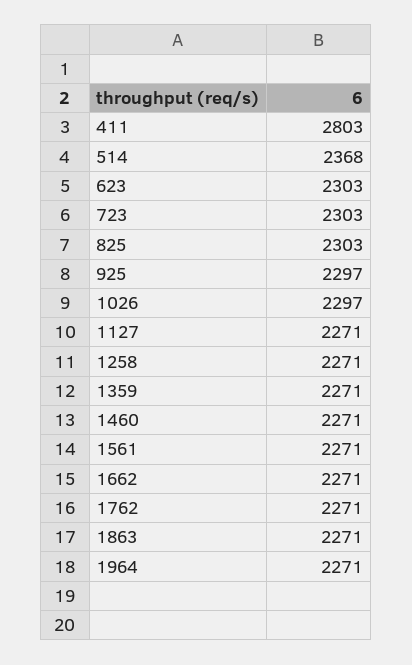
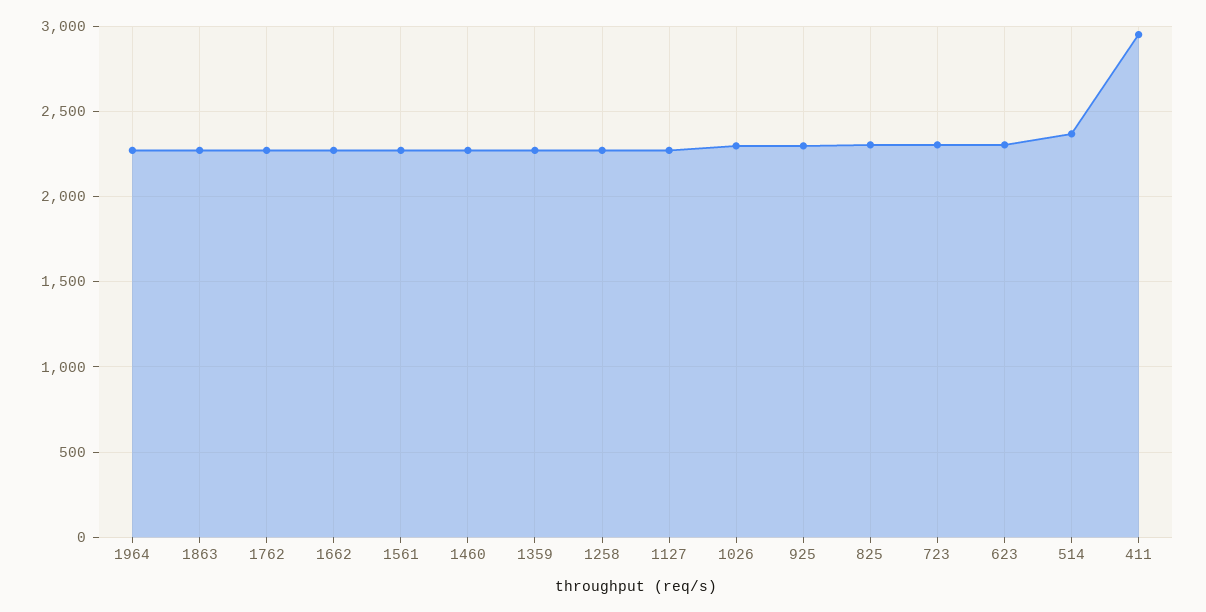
  {
-   "411": 2803,
+   "411": 2950,
    "514": 2368,
    "623": 2303,
    "723": 2303,
    "825": 2303,
    "925": 2297,
    "1026": 2297,
    "1127": 2271,
    "1258": 2271,
    "1359": 2271,
    "1460": 2271,
    "1561": 2271,
    "1662": 2271,
    "1762": 2271,
    "1863": 2271,
    "1964": 2271
  }

